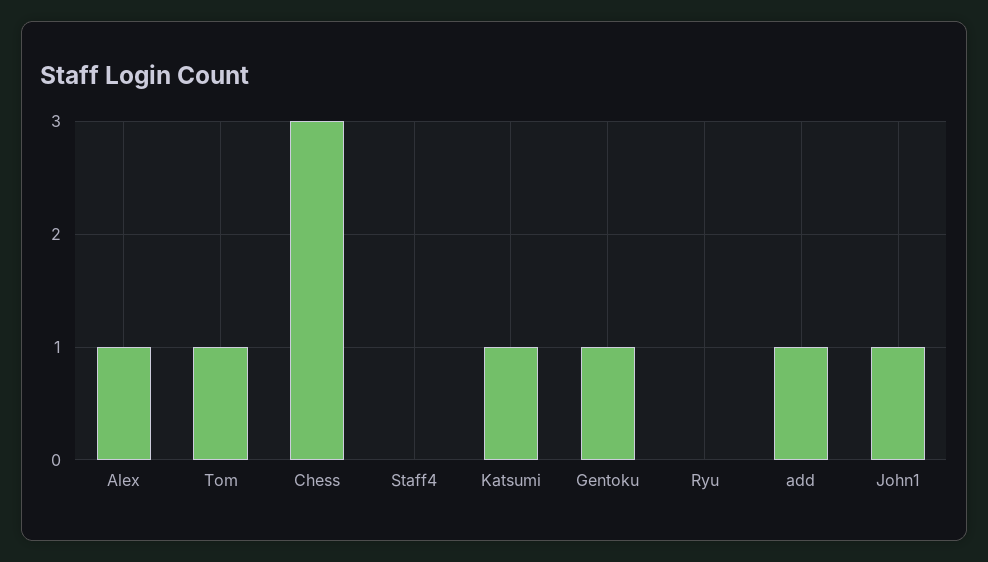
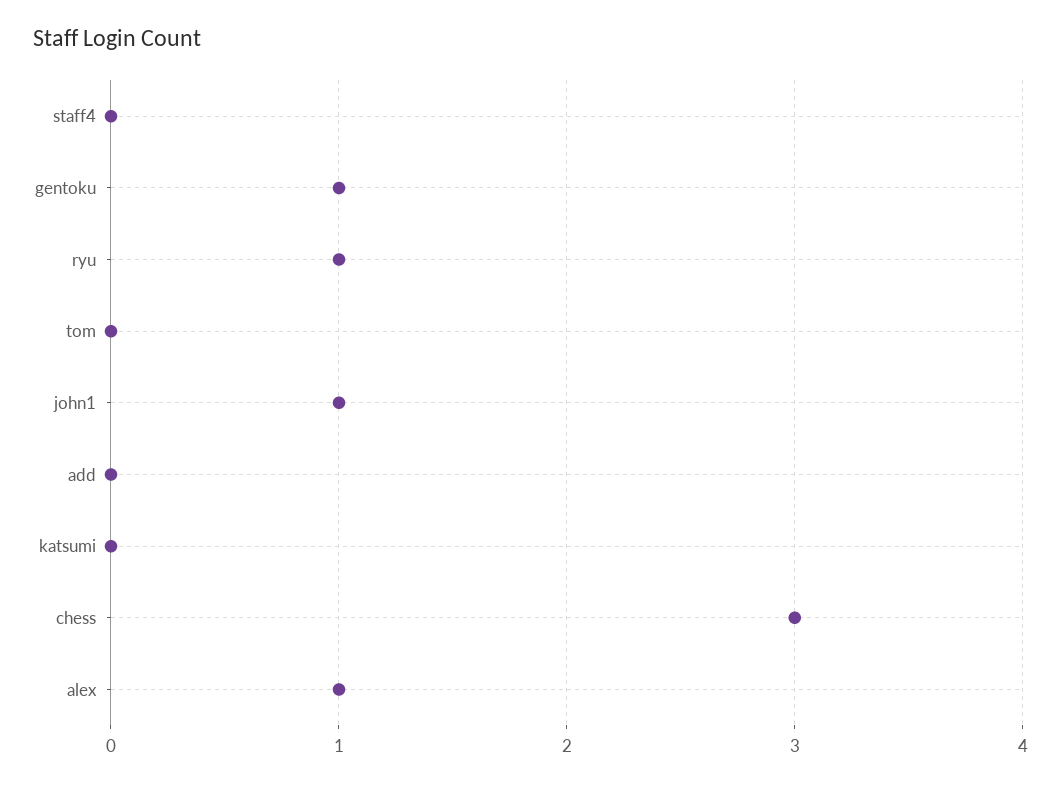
  {
    "Alex": 1,
-   "Tom": 1,
+   "Tom": 0,
    "Chess": 3,
    "Staff4": 0,
-   "Katsumi": 1,
+   "Katsumi": 0,
    "Gentoku": 1,
-   "Ryu": 0,
+   "Ryu": 1,
-   "add": 1,
+   "add": 0,
    "John1": 1
  }

